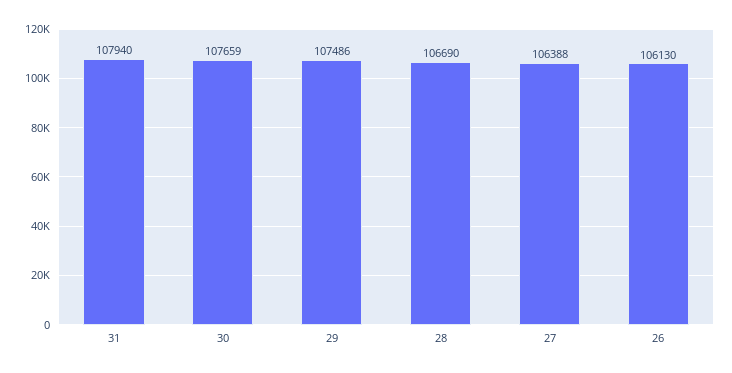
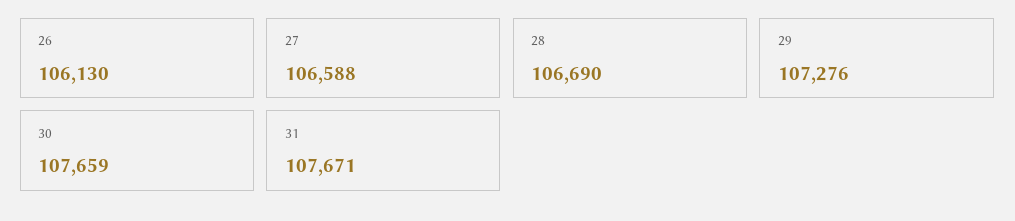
  {
-   "31": 107940,
+   "31": 107671,
    "30": 107659,
-   "29": 107486,
+   "29": 107276,
    "28": 106690,
-   "27": 106388,
+   "27": 106588,
    "26": 106130
  }

